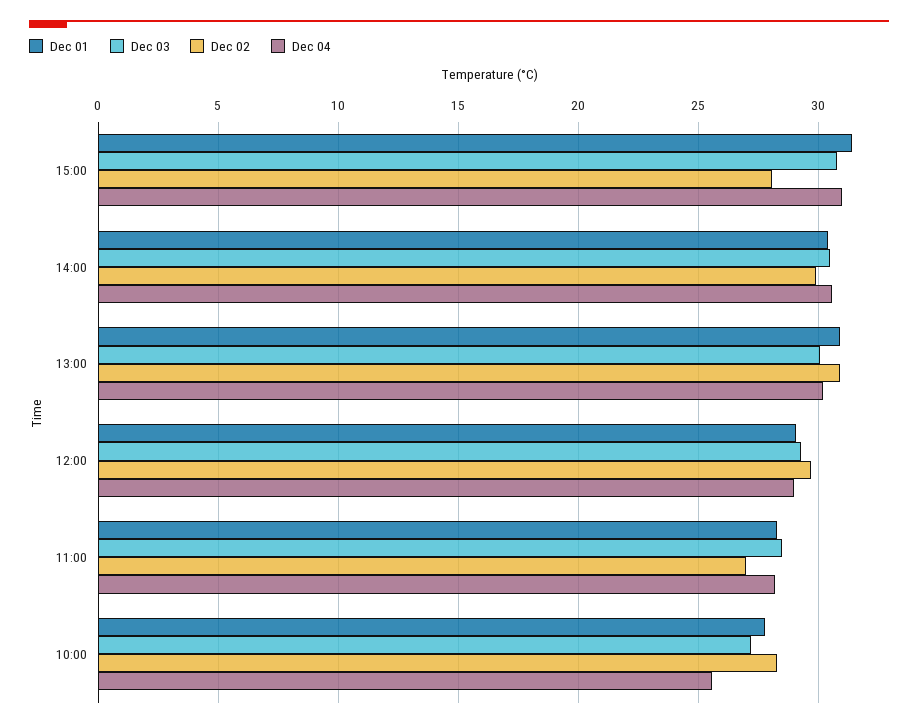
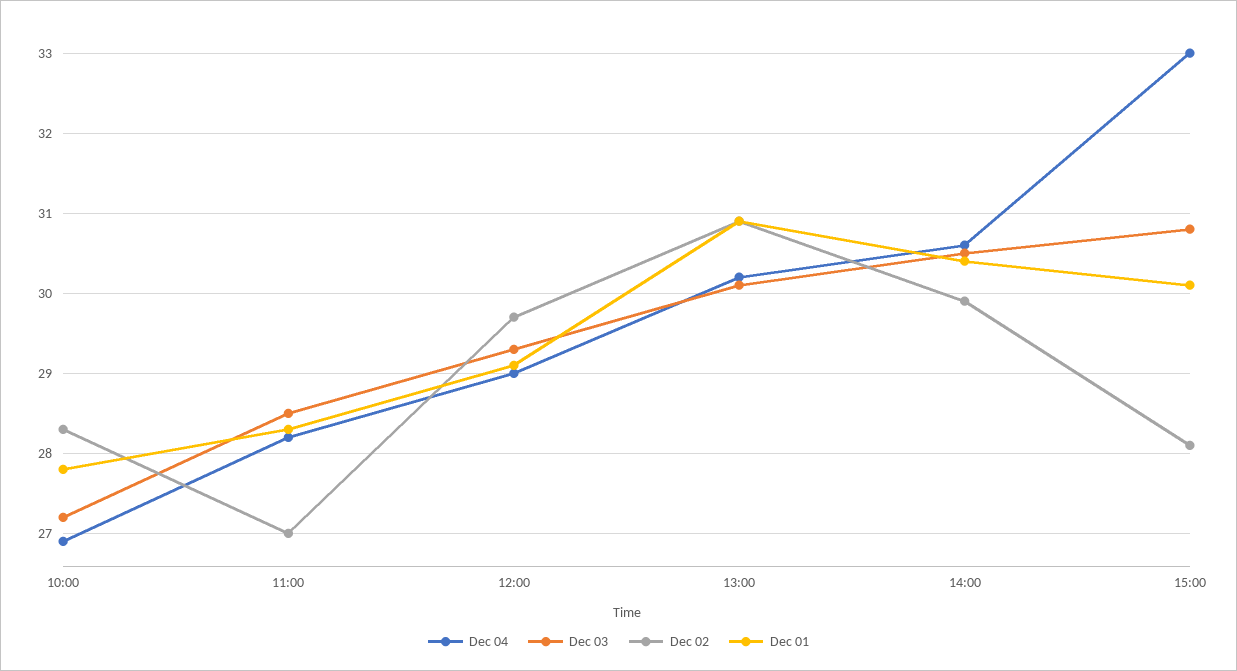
  {
    "Dec 01": {
-     "15:00": 31.5,
+     "15:00": 30.1,
      "14:00": 30.4,
      "13:00": 30.9,
      "12:00": 29.1,
      "11:00": 28.3,
      "10:00": 27.8
    },
    "Dec 03": {
      "15:00": 30.8,
      "14:00": 30.5,
      "13:00": 30.1,
      "12:00": 29.3,
      "11:00": 28.5,
      "10:00": 27.2
    },
    "Dec 02": {
      "15:00": 28.1,
      "14:00": 29.9,
      "13:00": 30.9,
      "12:00": 29.7,
      "11:00": 27,
      "10:00": 28.3
    },
    "Dec 04": {
-     "15:00": 31,
+     "15:00": 33,
      "14:00": 30.6,
      "13:00": 30.2,
      "12:00": 29,
      "11:00": 28.2,
-     "10:00": 25.5
+     "10:00": 26.9
    }
  }

